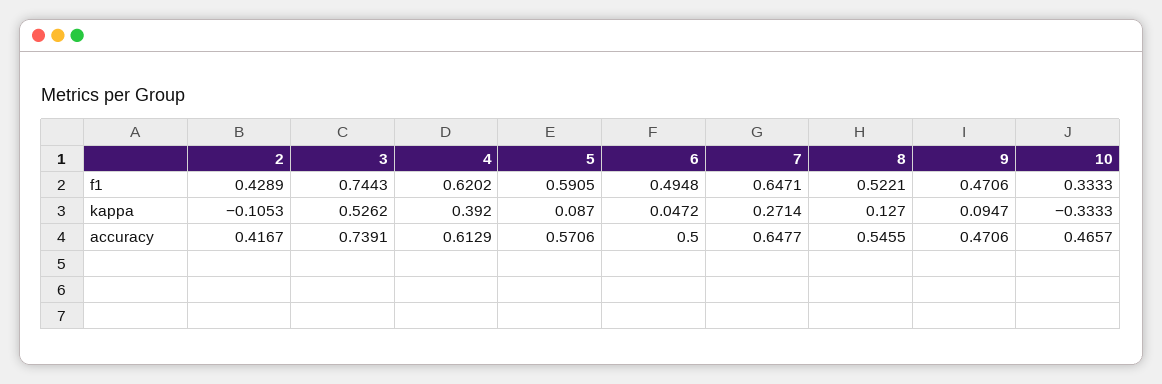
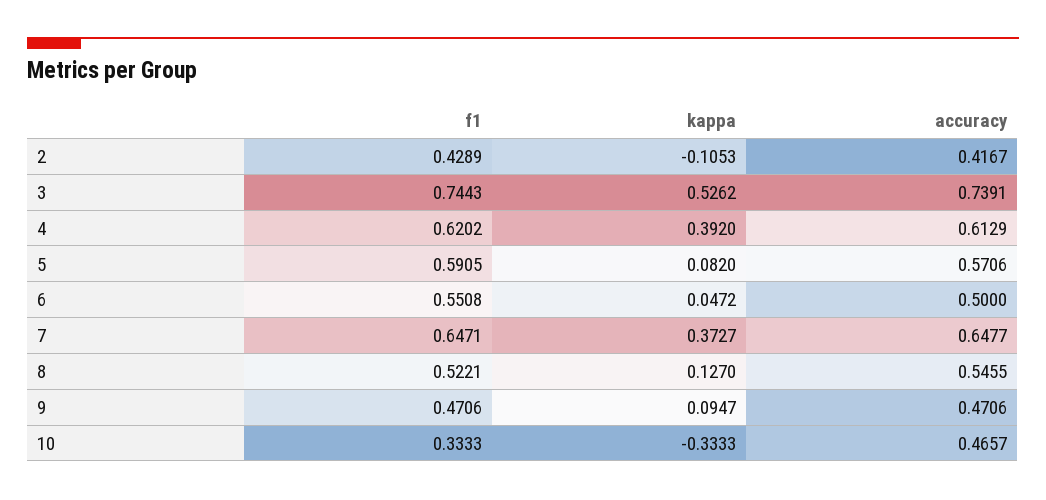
  {
    "2": {
      "f1": 0.4289,
      "kappa": -0.1053,
      "accuracy": 0.4167
    },
    "3": {
      "f1": 0.7443,
      "kappa": 0.5262,
      "accuracy": 0.7391
    },
    "4": {
      "f1": 0.6202,
      "kappa": 0.392,
      "accuracy": 0.6129
    },
    "5": {
      "f1": 0.5905,
-     "kappa": 0.087,
+     "kappa": 0.082,
      "accuracy": 0.5706
    },
    "6": {
-     "f1": 0.4948,
+     "f1": 0.5508,
      "kappa": 0.0472,
      "accuracy": 0.5
    },
    "7": {
      "f1": 0.6471,
-     "kappa": 0.2714,
+     "kappa": 0.3727,
      "accuracy": 0.6477
    },
    "8": {
      "f1": 0.5221,
      "kappa": 0.127,
      "accuracy": 0.5455
    },
    "9": {
      "f1": 0.4706,
      "kappa": 0.0947,
      "accuracy": 0.4706
    },
    "10": {
      "f1": 0.3333,
      "kappa": -0.3333,
      "accuracy": 0.4657
    }
  }

